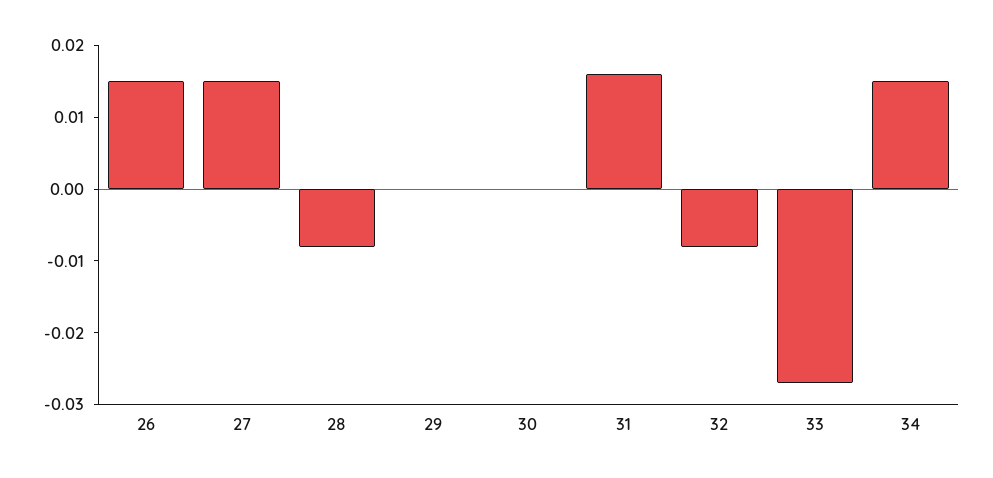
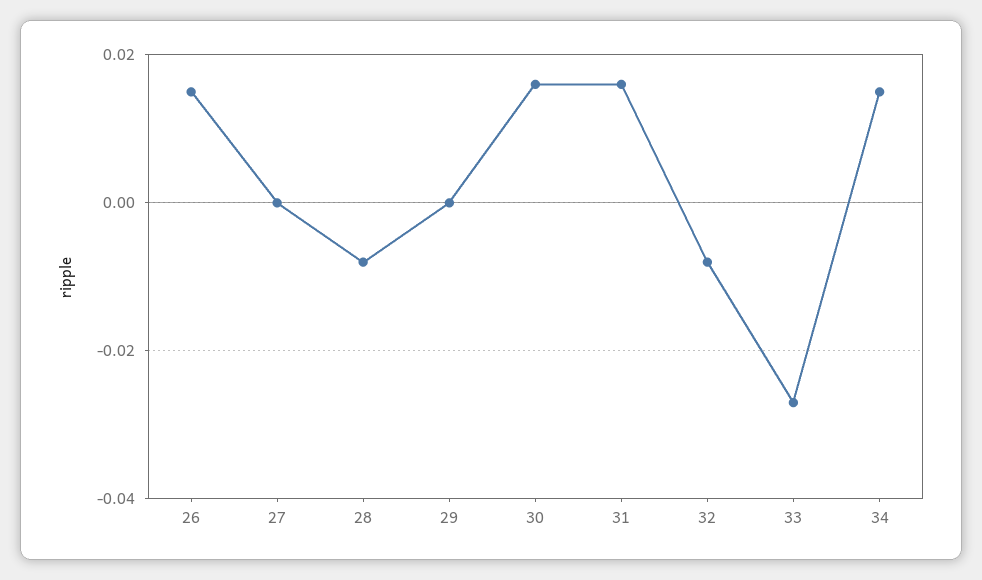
  {
    "26": 0.015,
-   "27": 0.015,
+   "27": 0,
    "28": -0.01,
    "29": 0,
-   "30": 0,
+   "30": 0.015,
    "31": 0.015,
    "32": -0.01,
    "33": -0.025,
    "34": 0.015
  }

